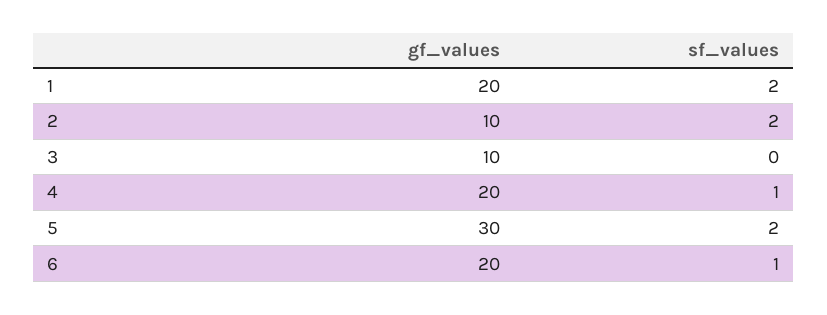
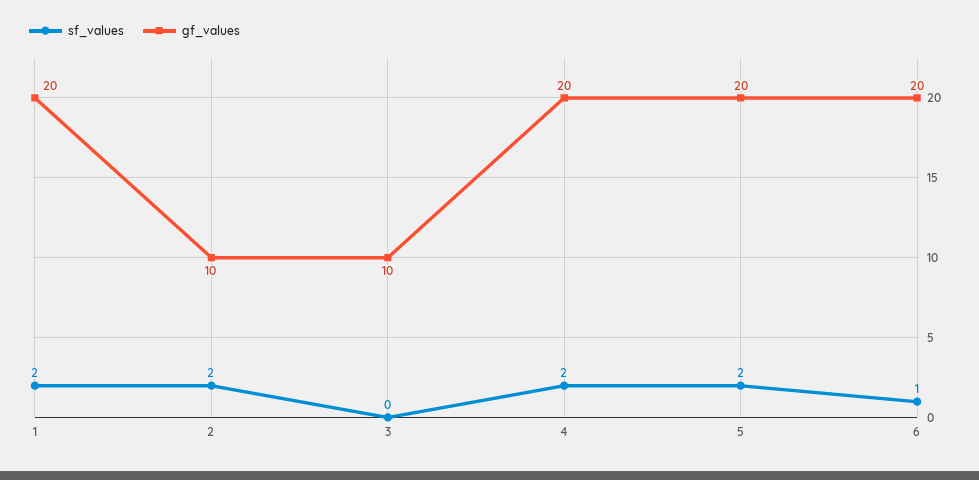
  {
    "gf_values": {
      "1": 20,
      "2": 10,
      "3": 10,
      "4": 20,
-     "5": 30,
+     "5": 20,
      "6": 20
    },
    "sf_values": {
      "1": 2,
      "2": 2,
      "3": 0,
-     "4": 1,
+     "4": 2,
      "5": 2,
      "6": 1
    }
  }

